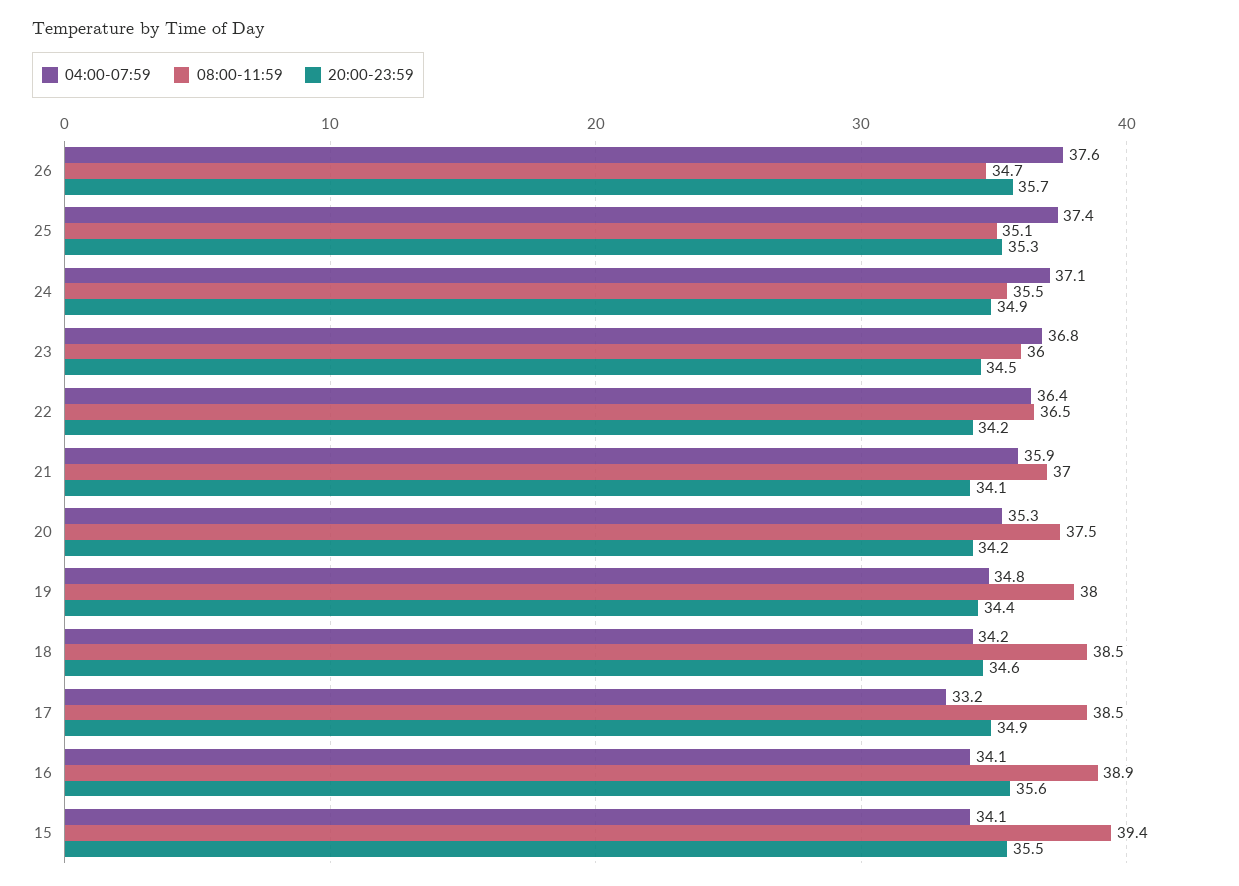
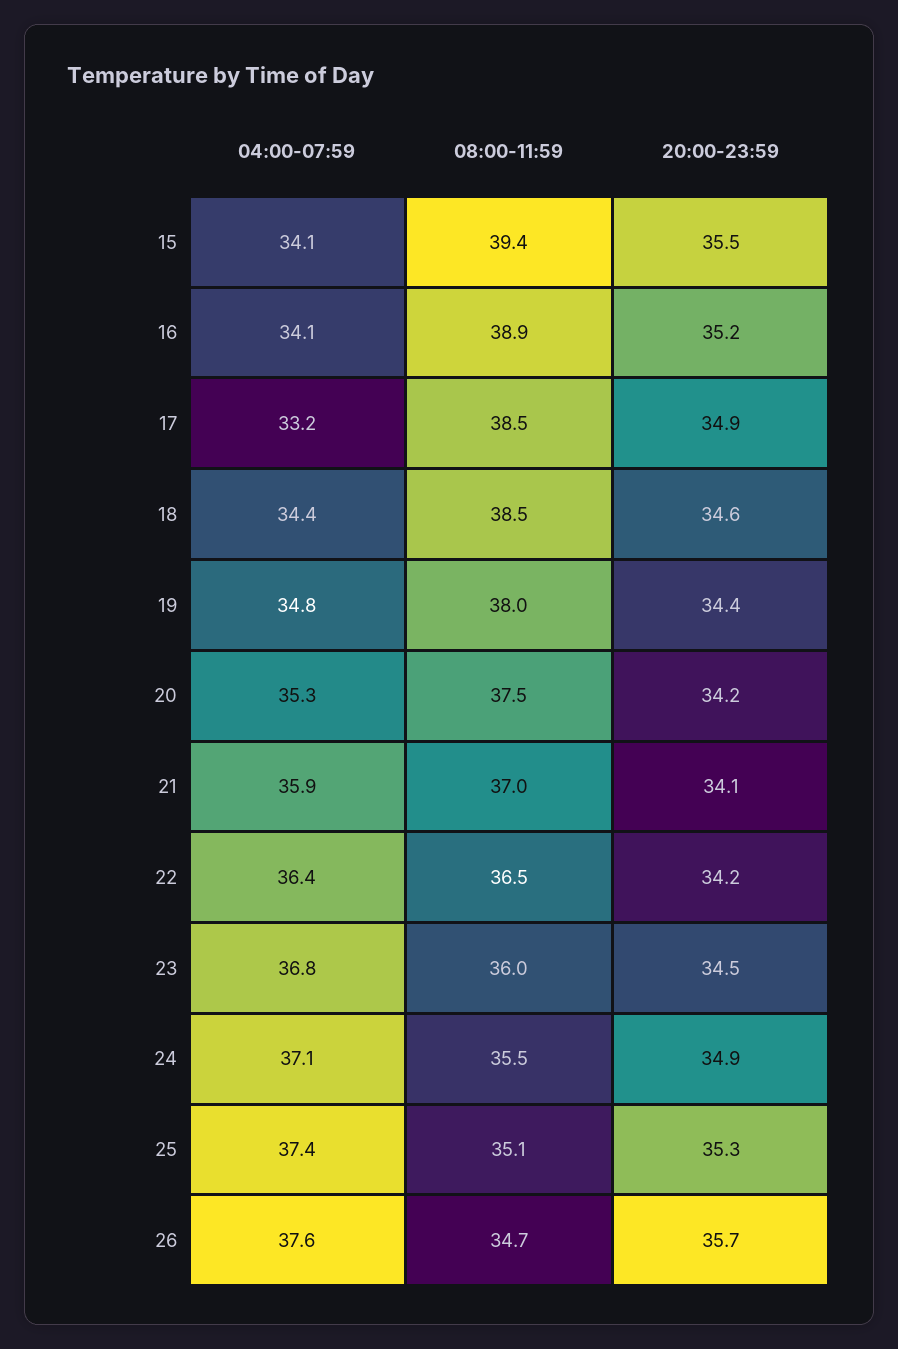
  {
    "04:00-07:59": {
      "26": 37.6,
      "25": 37.4,
      "24": 37.1,
      "23": 36.8,
      "22": 36.4,
      "21": 35.9,
      "20": 35.3,
      "19": 34.8,
-     "18": 34.2,
+     "18": 34.4,
      "17": 33.2,
      "16": 34.1,
      "15": 34.1
    },
    "08:00-11:59": {
      "26": 34.7,
      "25": 35.1,
      "24": 35.5,
      "23": 36,
      "22": 36.5,
      "21": 37,
      "20": 37.5,
      "19": 38,
      "18": 38.5,
      "17": 38.5,
      "16": 38.9,
      "15": 39.4
    },
    "20:00-23:59": {
      "26": 35.7,
      "25": 35.3,
      "24": 34.9,
      "23": 34.5,
      "22": 34.2,
      "21": 34.1,
      "20": 34.2,
      "19": 34.4,
      "18": 34.6,
      "17": 34.9,
-     "16": 35.6,
+     "16": 35.2,
      "15": 35.5
    }
  }

